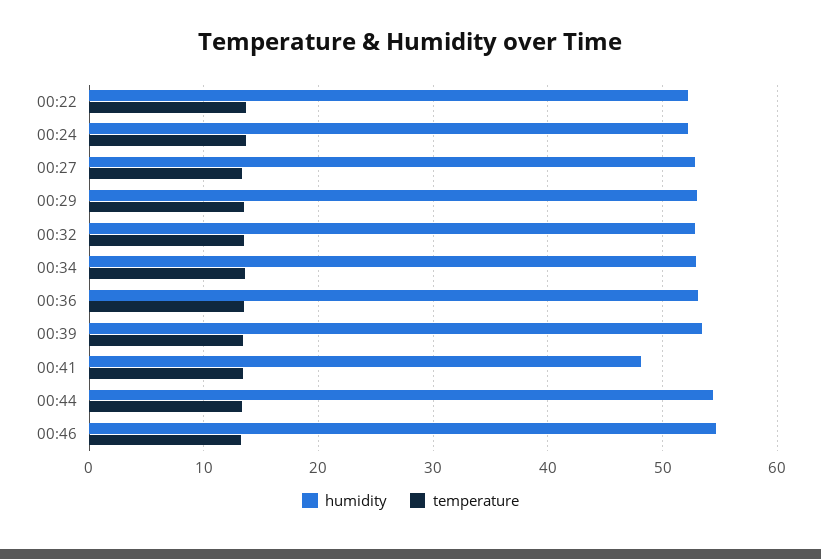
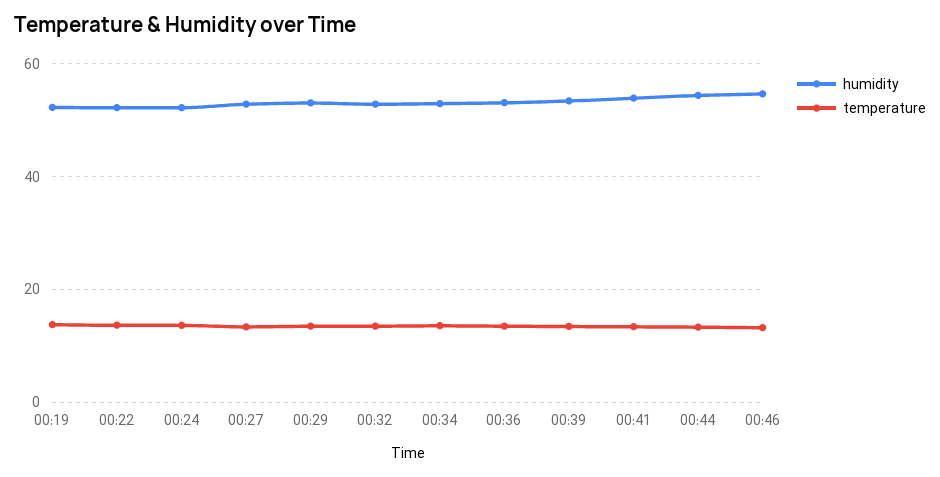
  {
    "humidity": {
      "00:22": 52,
      "00:24": 52,
      "00:27": 53,
      "00:29": 53,
      "00:32": 53,
      "00:34": 53,
      "00:36": 53,
      "00:39": 53,
-     "00:41": 48,
+     "00:41": 54,
      "00:44": 54,
-     "00:46": 55
+     "00:46": 55,
+     "00:19": 52
    },
    "temperature": {
      "00:22": 14,
      "00:24": 14,
      "00:27": 13,
      "00:29": 13,
      "00:32": 13,
      "00:34": 14,
      "00:36": 13,
      "00:39": 13,
      "00:41": 13,
      "00:44": 13,
-     "00:46": 13
+     "00:46": 13,
+     "00:19": 14
    }
  }

